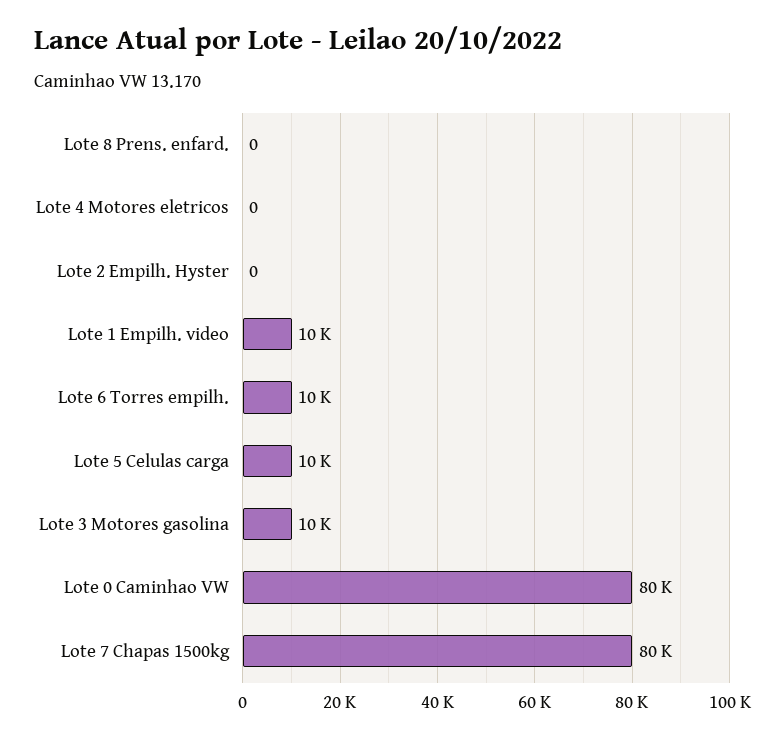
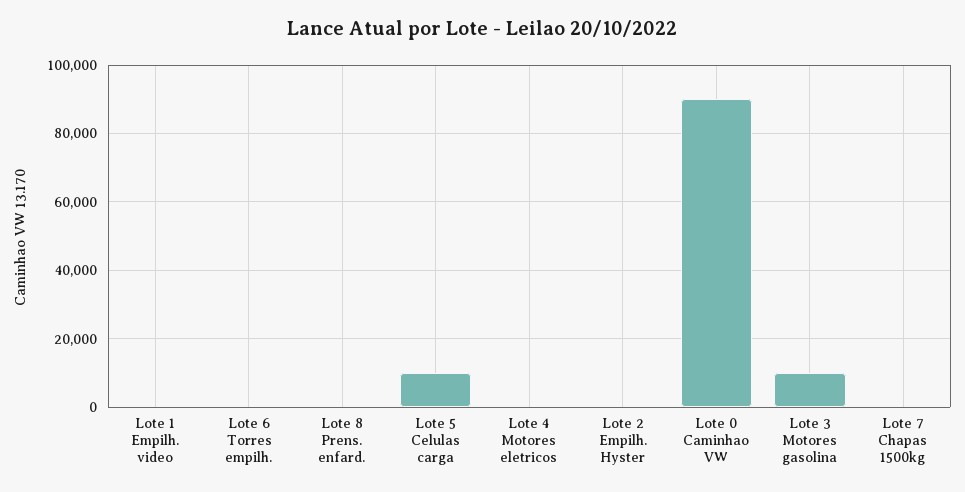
  {
    "Lote 8 Prens. enfard.": 0,
    "Lote 4 Motores eletricos": 0,
    "Lote 2 Empilh. Hyster": 0,
-   "Lote 1 Empilh. video": 10000,
+   "Lote 1 Empilh. video": 0,
-   "Lote 6 Torres empilh.": 10000,
+   "Lote 6 Torres empilh.": 0,
    "Lote 5 Celulas carga": 10000,
    "Lote 3 Motores gasolina": 10000,
-   "Lote 0 Caminhao VW": 80000,
+   "Lote 0 Caminhao VW": 90000,
-   "Lote 7 Chapas 1500kg": 80000
+   "Lote 7 Chapas 1500kg": 0
  }

